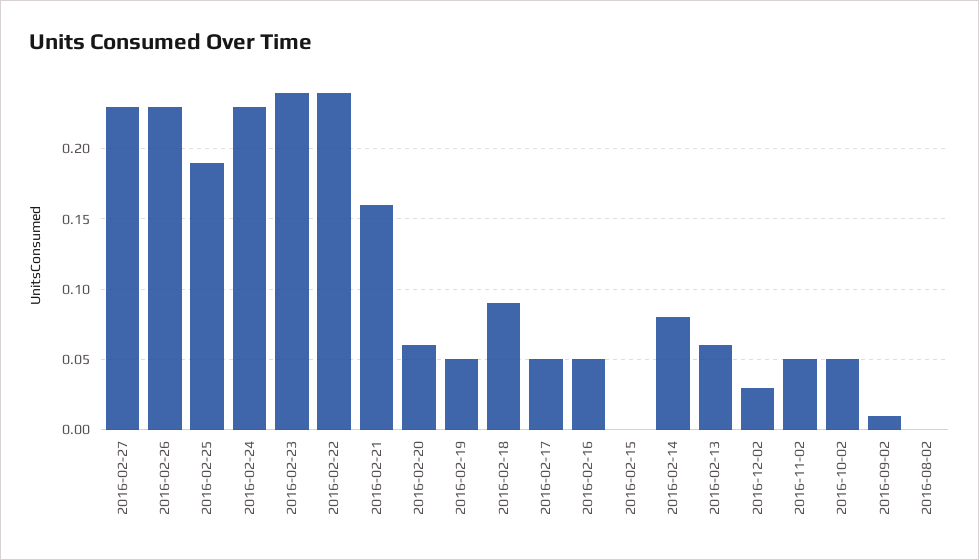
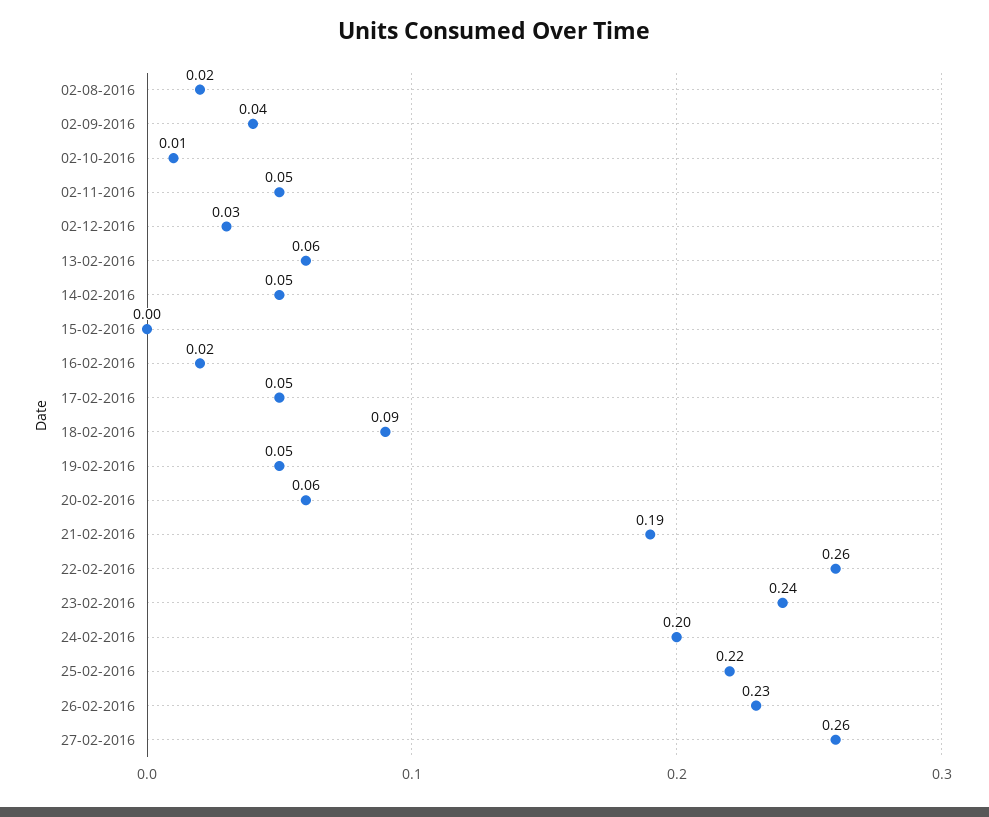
  {
-   "2016-02-27": 0.23,
+   "2016-02-27": 0.26,
    "2016-02-26": 0.23,
-   "2016-02-25": 0.19,
+   "2016-02-25": 0.22,
-   "2016-02-24": 0.23,
+   "2016-02-24": 0.2,
    "2016-02-23": 0.24,
-   "2016-02-22": 0.24,
+   "2016-02-22": 0.26,
-   "2016-02-21": 0.16,
+   "2016-02-21": 0.19,
    "2016-02-20": 0.06,
    "2016-02-19": 0.05,
    "2016-02-18": 0.09,
    "2016-02-17": 0.05,
-   "2016-02-16": 0.05,
+   "2016-02-16": 0.02,
    "2016-02-15": 0,
-   "2016-02-14": 0.08,
+   "2016-02-14": 0.05,
    "2016-02-13": 0.06,
    "2016-12-02": 0.03,
    "2016-11-02": 0.05,
-   "2016-10-02": 0.05,
+   "2016-10-02": 0.01,
-   "2016-09-02": 0.01,
+   "2016-09-02": 0.04,
-   "2016-08-02": 0
+   "2016-08-02": 0.02
  }

